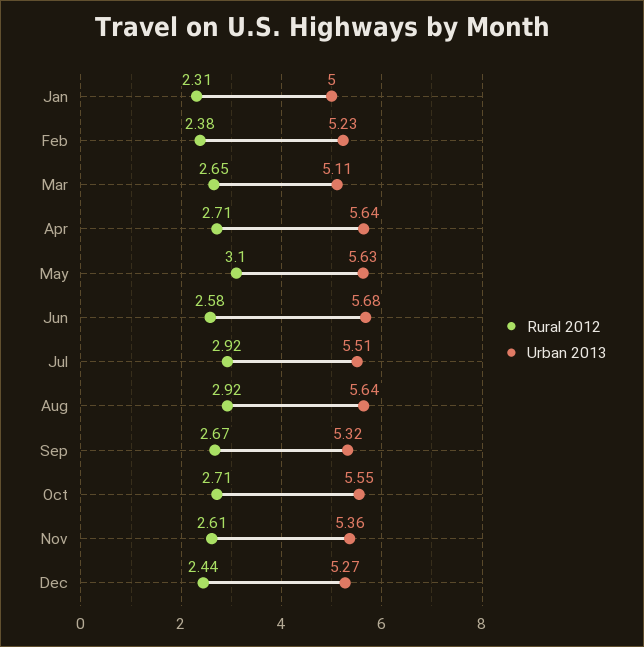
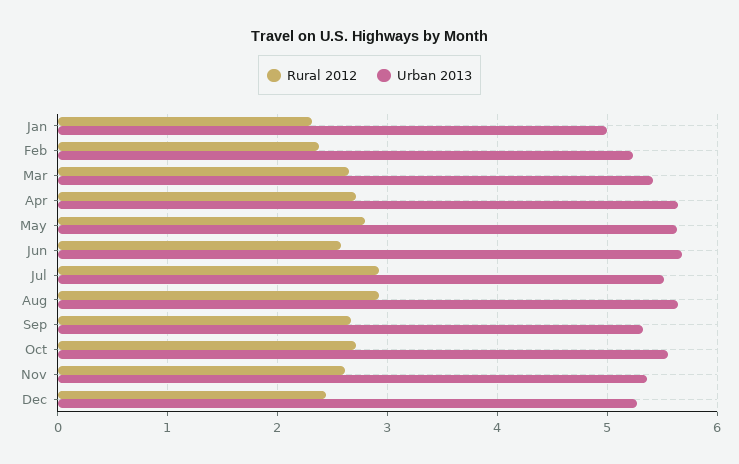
  {
    "Rural 2012": {
      "Jan": 2.31,
      "Feb": 2.38,
      "Mar": 2.65,
      "Apr": 2.71,
-     "May": 3.1,
+     "May": 2.8,
      "Jun": 2.58,
      "Jul": 2.92,
      "Aug": 2.92,
      "Sep": 2.67,
      "Oct": 2.71,
      "Nov": 2.61,
      "Dec": 2.44
    },
    "Urban 2013": {
      "Jan": 5,
      "Feb": 5.23,
-     "Mar": 5.11,
+     "Mar": 5.4,
      "Apr": 5.64,
      "May": 5.63,
      "Jun": 5.68,
      "Jul": 5.51,
      "Aug": 5.64,
      "Sep": 5.32,
      "Oct": 5.55,
      "Nov": 5.36,
      "Dec": 5.27
    }
  }

